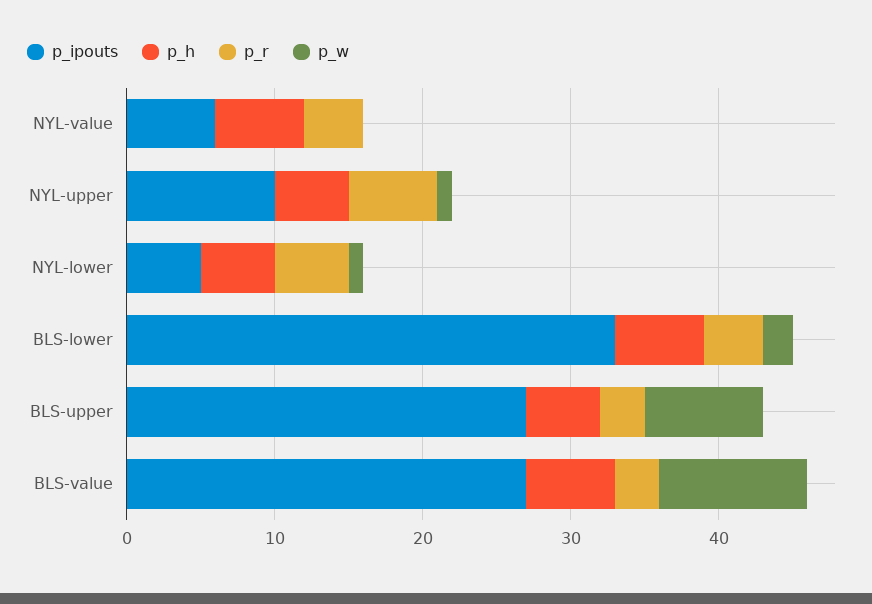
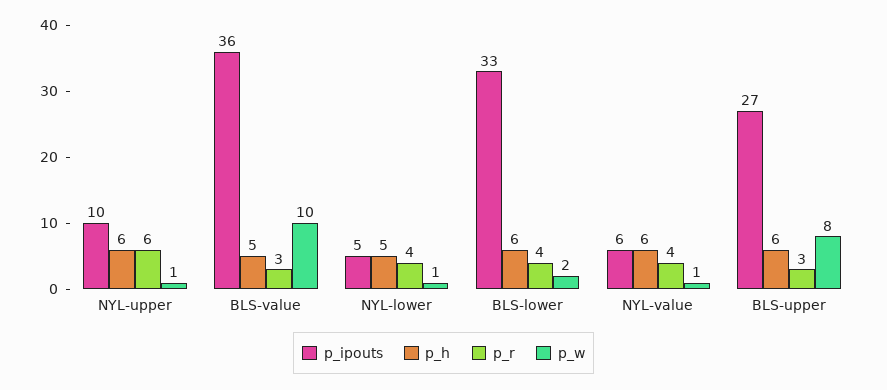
  {
    "p_ipouts": {
      "NYL-value": 6,
      "NYL-upper": 10,
      "NYL-lower": 5,
      "BLS-lower": 33,
      "BLS-upper": 27,
-     "BLS-value": 27
+     "BLS-value": 36
    },
    "p_h": {
      "NYL-value": 6,
-     "NYL-upper": 5,
+     "NYL-upper": 6,
      "NYL-lower": 5,
      "BLS-lower": 6,
-     "BLS-upper": 5,
+     "BLS-upper": 6,
-     "BLS-value": 6
+     "BLS-value": 5
    },
    "p_r": {
      "NYL-value": 4,
      "NYL-upper": 6,
-     "NYL-lower": 5,
+     "NYL-lower": 4,
      "BLS-lower": 4,
      "BLS-upper": 3,
      "BLS-value": 3
    },
    "p_w": {
-     "NYL-value": 0,
+     "NYL-value": 1,
      "NYL-upper": 1,
      "NYL-lower": 1,
      "BLS-lower": 2,
      "BLS-upper": 8,
      "BLS-value": 10
    }
  }

